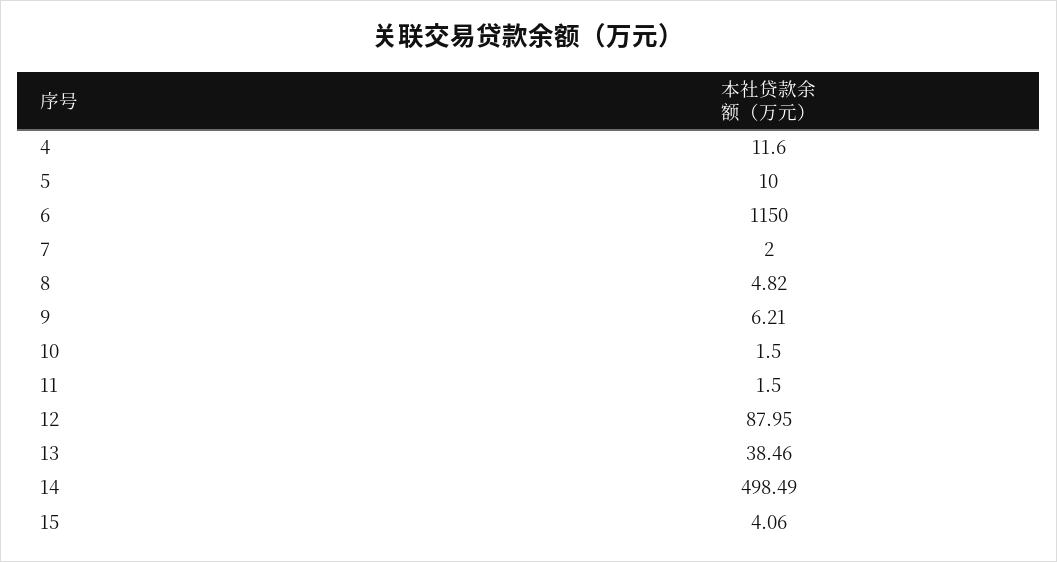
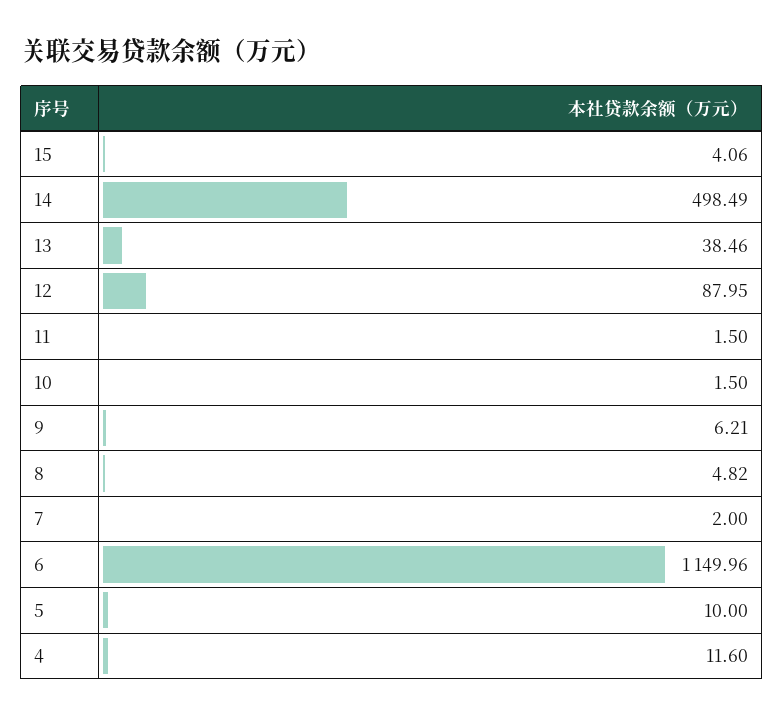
  {
    "4": 11.6,
    "5": 10,
-   "6": 1150,
+   "6": 1149.96,
    "7": 2,
    "8": 4.82,
    "9": 6.21,
    "10": 1.5,
    "11": 1.5,
    "12": 87.95,
    "13": 38.46,
    "14": 498.49,
    "15": 4.06
  }

